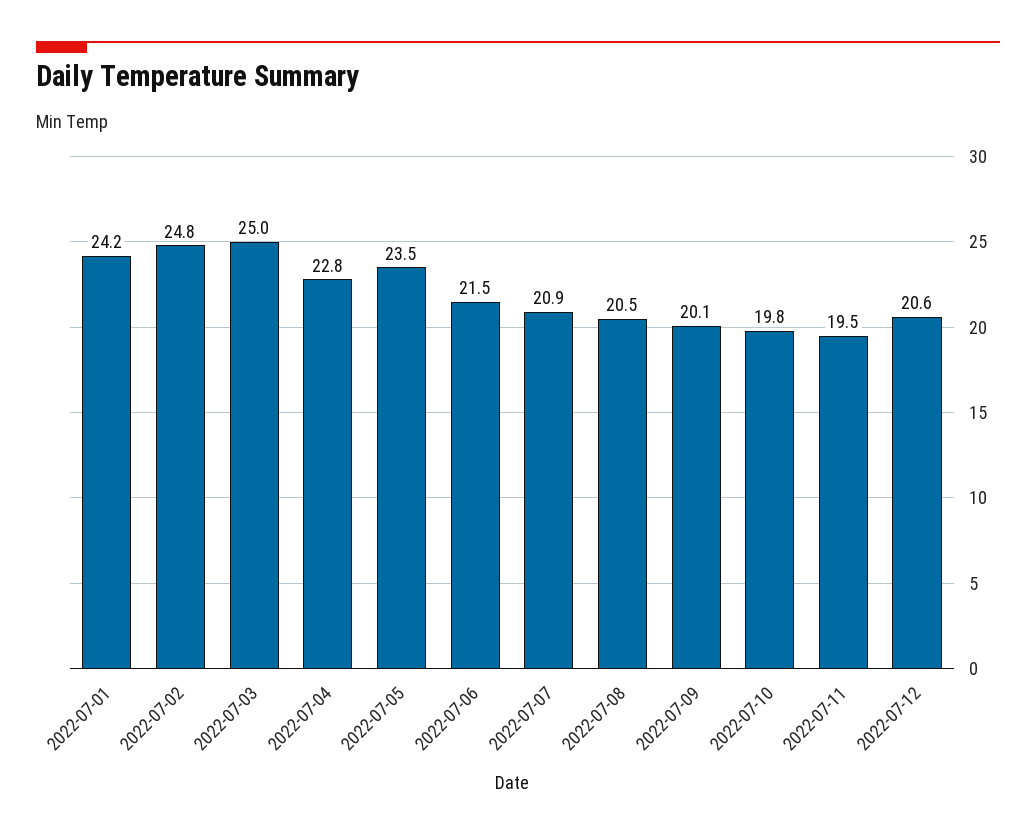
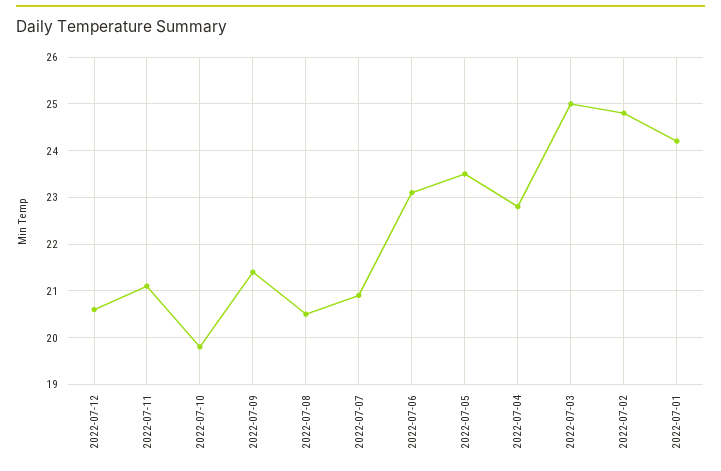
  {
    "2022-07-01": 24.2,
    "2022-07-02": 24.8,
    "2022-07-03": 25,
    "2022-07-04": 22.8,
    "2022-07-05": 23.5,
-   "2022-07-06": 21.5,
+   "2022-07-06": 23,
    "2022-07-07": 20.9,
    "2022-07-08": 20.5,
-   "2022-07-09": 20.1,
+   "2022-07-09": 21.5,
    "2022-07-10": 19.8,
-   "2022-07-11": 19.5,
+   "2022-07-11": 21,
    "2022-07-12": 20.6
  }

